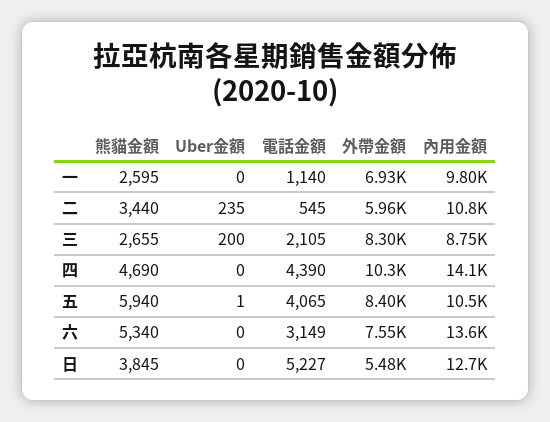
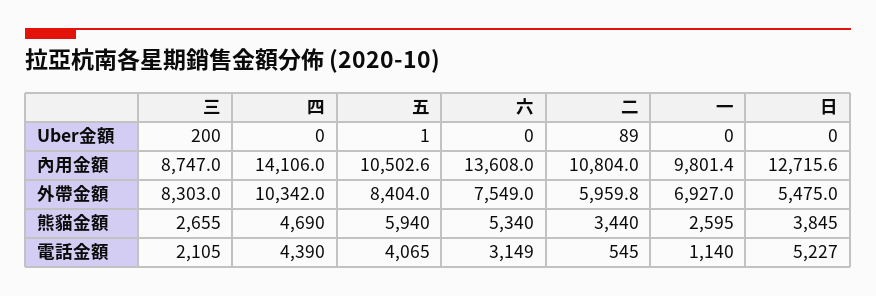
  {
    "熊貓金額": {
      "一": 2595,
      "二": 3440,
      "三": 2655,
      "四": 4690,
      "五": 5940,
      "六": 5340,
      "日": 3845
    },
    "Uber金額": {
      "一": 0,
-     "二": 235,
+     "二": 89,
      "三": 200,
      "四": 0,
      "五": 1,
      "六": 0,
      "日": 0
    },
    "電話金額": {
      "一": 1140,
      "二": 545,
      "三": 2105,
      "四": 4390,
      "五": 4065,
      "六": 3149,
      "日": 5227
    },
    "外帶金額": {
      "一": 6927,
      "二": 5959.8,
      "三": 8303,
      "四": 10342,
      "五": 8404,
      "六": 7549,
      "日": 5475
    },
    "內用金額": {
      "一": 9801.4,
      "二": 10804,
      "三": 8747,
      "四": 14106,
      "五": 10502.6,
      "六": 13608,
      "日": 12715.6
    }
  }

